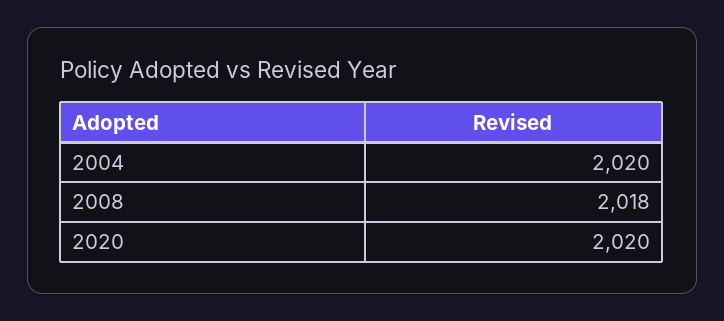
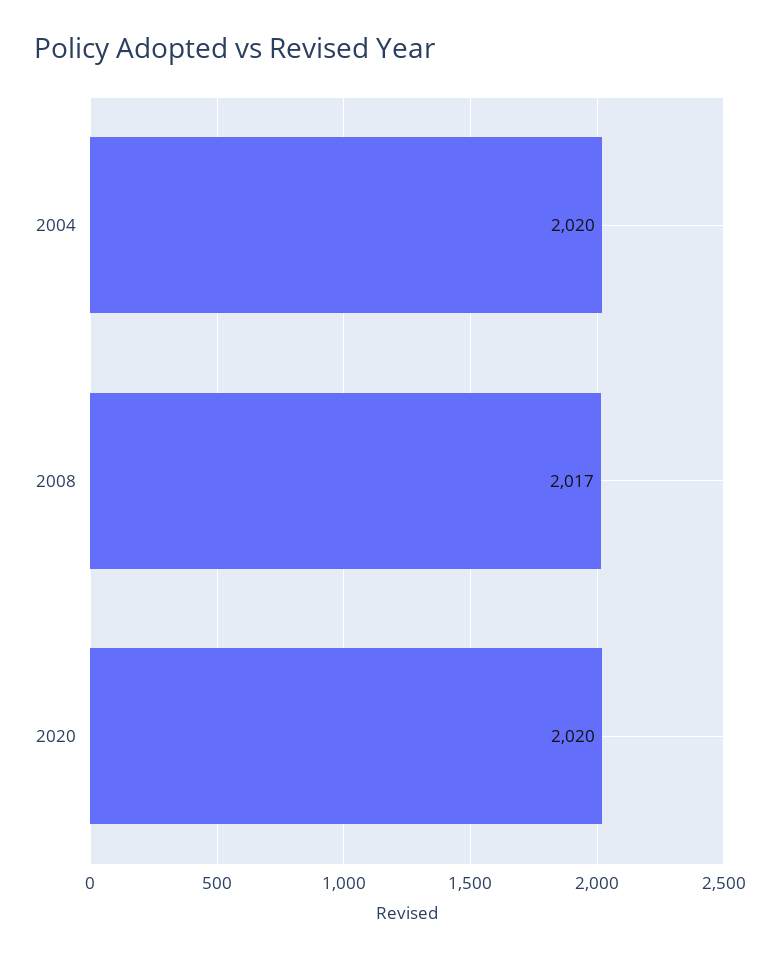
  {
    "2004": 2020,
-   "2008": 2018,
+   "2008": 2017,
    "2020": 2020
  }

